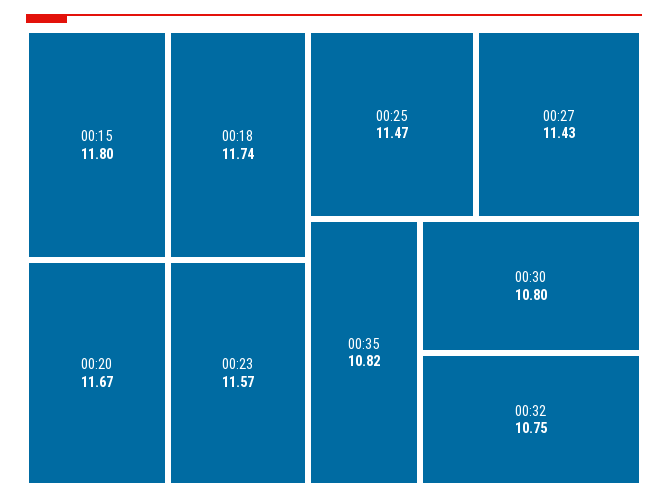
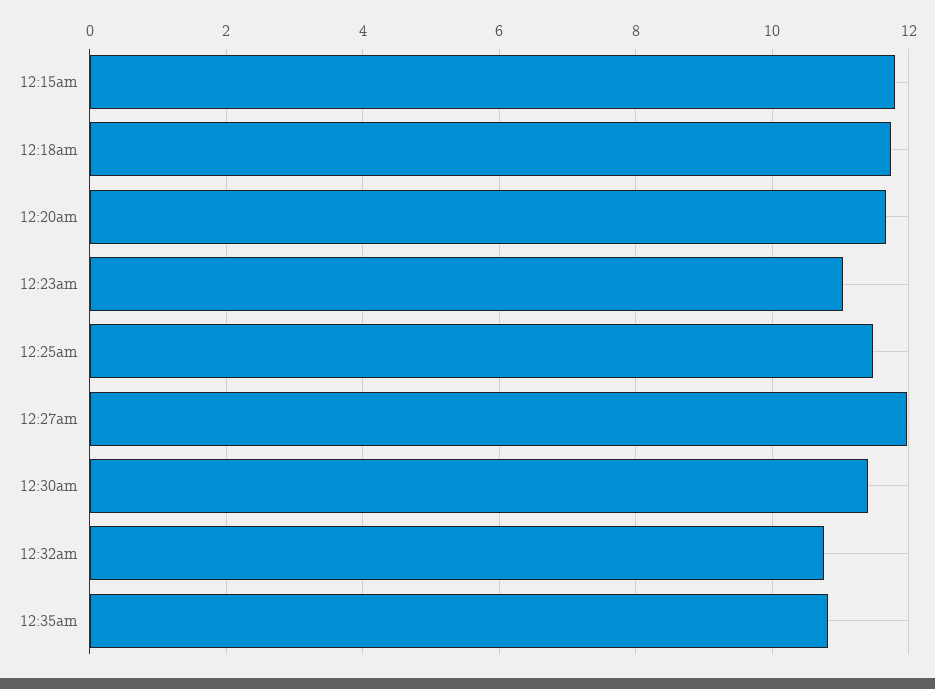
  {
    "00:15": 11.8,
    "00:18": 11.74,
    "00:20": 11.67,
-   "00:23": 11.57,
+   "00:23": 11,
    "00:25": 11.47,
-   "00:27": 11.43,
+   "00:27": 12,
    "00:35": 10.82,
-   "00:30": 10.8,
+   "00:30": 11.4,
    "00:32": 10.75
  }

